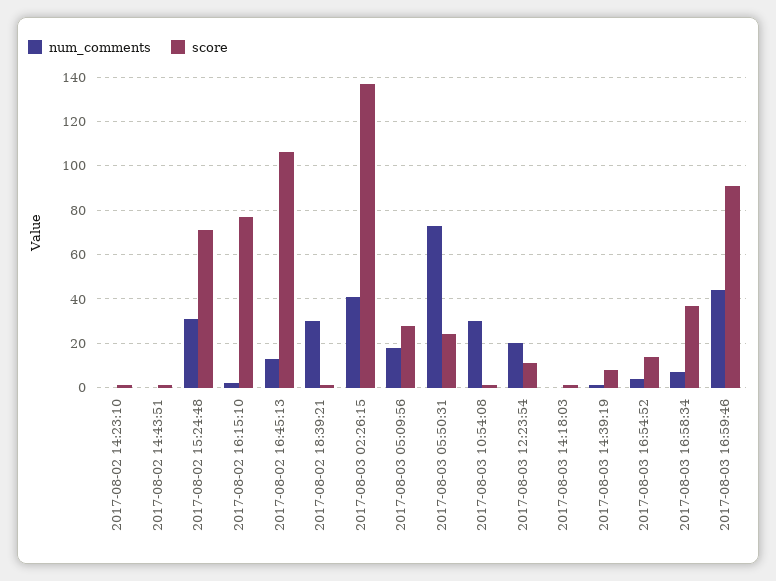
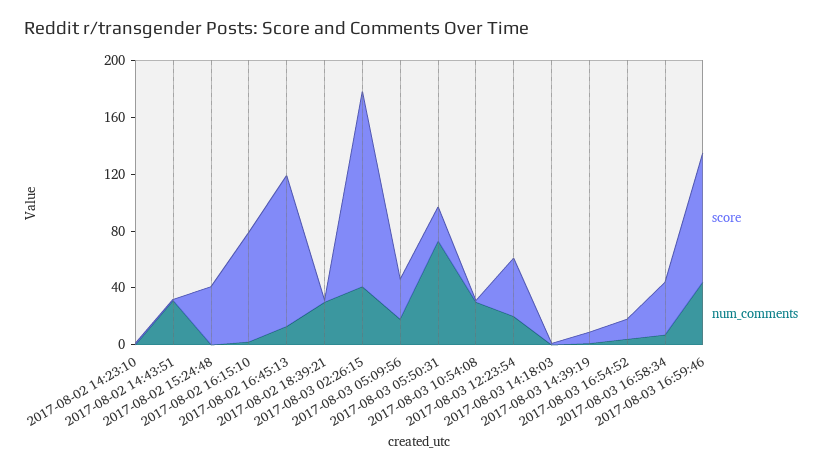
  {
    "num_comments": {
      "2017-08-02 14:23:10": 0,
-     "2017-08-02 14:43:51": 0,
+     "2017-08-02 14:43:51": 30,
-     "2017-08-02 15:24:48": 30,
+     "2017-08-02 15:24:48": 0,
      "2017-08-02 16:15:10": 0,
      "2017-08-02 16:45:13": 15,
      "2017-08-02 18:39:21": 30,
      "2017-08-03 02:26:15": 40,
      "2017-08-03 05:09:56": 20,
      "2017-08-03 05:50:31": 75,
      "2017-08-03 10:54:08": 30,
      "2017-08-03 12:23:54": 20,
      "2017-08-03 14:18:03": 0,
      "2017-08-03 14:39:19": 0,
      "2017-08-03 16:54:52": 5,
      "2017-08-03 16:58:34": 5,
      "2017-08-03 16:59:46": 45
    },
    "score": {
      "2017-08-02 14:23:10": 0,
      "2017-08-02 14:43:51": 0,
-     "2017-08-02 15:24:48": 70,
+     "2017-08-02 15:24:48": 40,
      "2017-08-02 16:15:10": 75,
      "2017-08-02 16:45:13": 105,
      "2017-08-02 18:39:21": 0,
      "2017-08-03 02:26:15": 135,
      "2017-08-03 05:09:56": 30,
      "2017-08-03 05:50:31": 25,
      "2017-08-03 10:54:08": 0,
-     "2017-08-03 12:23:54": 10,
+     "2017-08-03 12:23:54": 40,
      "2017-08-03 14:18:03": 0,
      "2017-08-03 14:39:19": 10,
      "2017-08-03 16:54:52": 15,
      "2017-08-03 16:58:34": 35,
      "2017-08-03 16:59:46": 90
    }
  }

